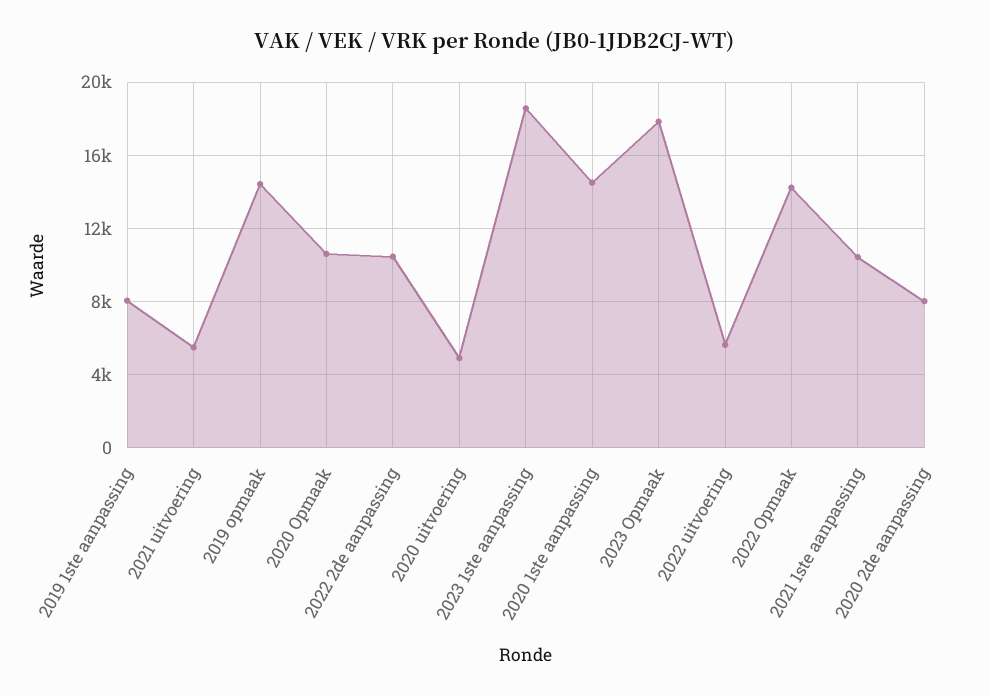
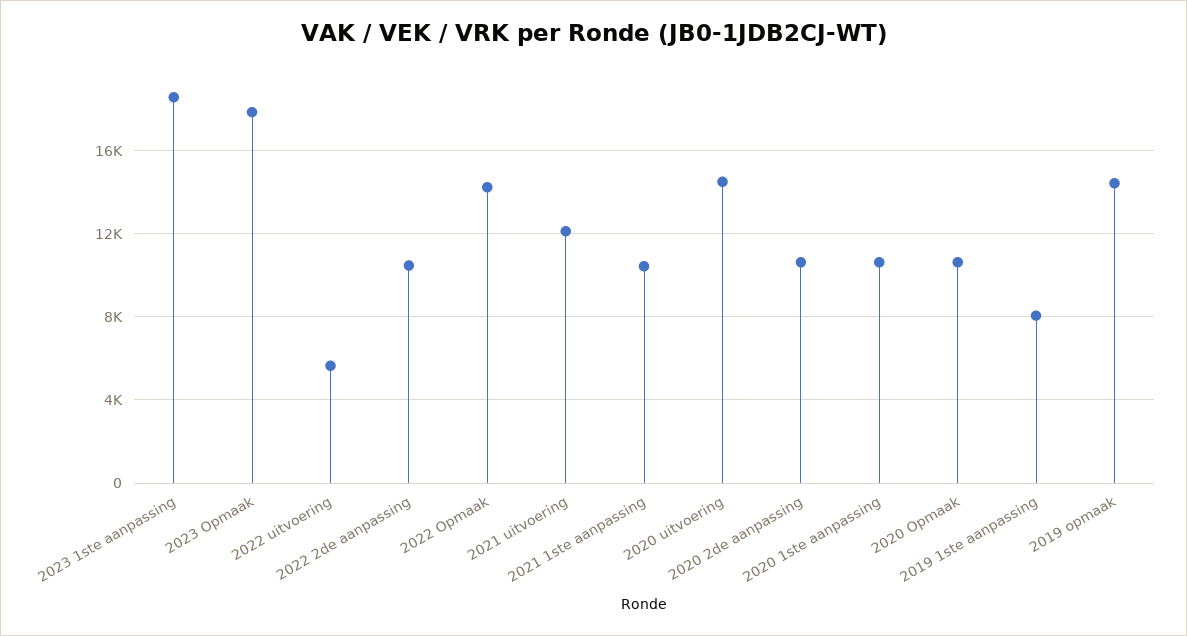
  {
    "2019 1ste aanpassing": 8000,
-   "2021 uitvoering": 5500,
+   "2021 uitvoering": 12000,
    "2019 opmaak": 14500,
    "2020 Opmaak": 10500,
    "2022 2de aanpassing": 10500,
-   "2020 uitvoering": 5000,
+   "2020 uitvoering": 14500,
    "2023 1ste aanpassing": 18500,
-   "2020 1ste aanpassing": 14500,
+   "2020 1ste aanpassing": 10500,
    "2023 Opmaak": 18000,
    "2022 uitvoering": 5500,
    "2022 Opmaak": 14000,
    "2021 1ste aanpassing": 10500,
-   "2020 2de aanpassing": 8000
+   "2020 2de aanpassing": 10500
  }

